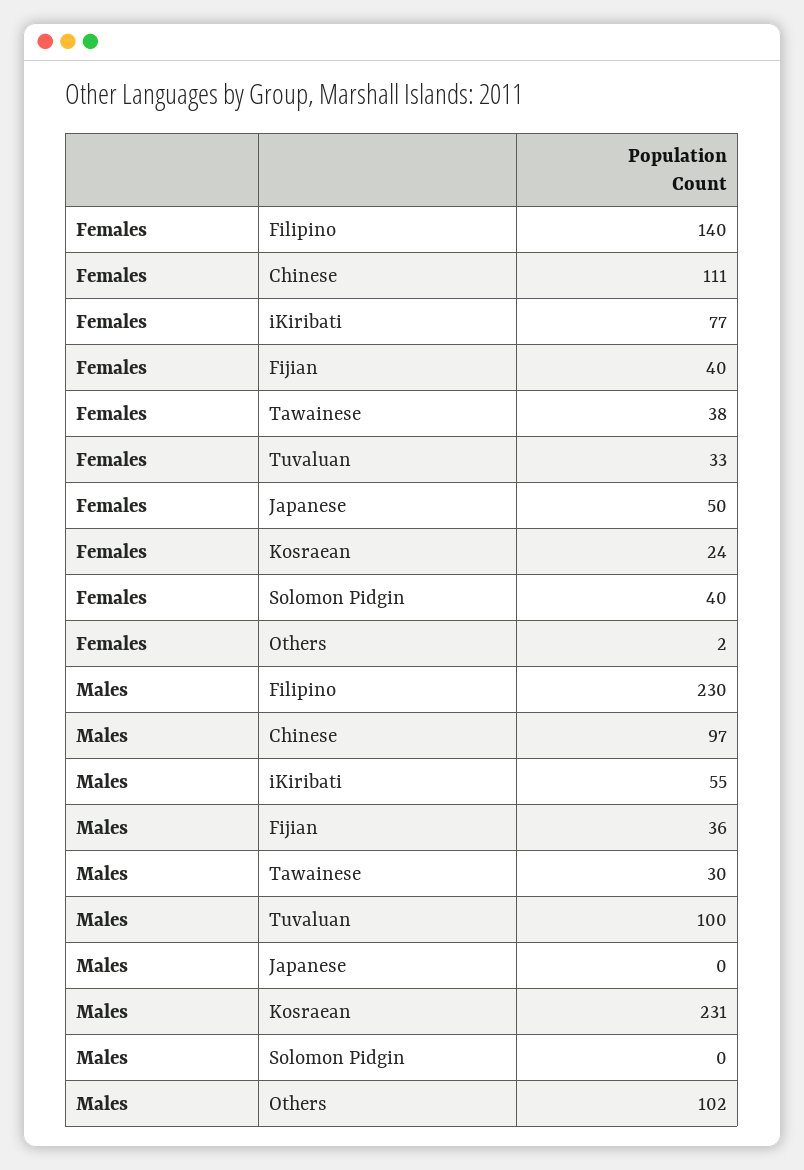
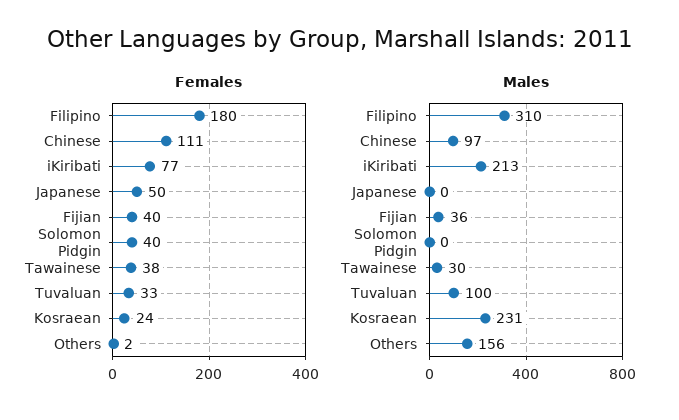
  {
    "Females": {
-     "Filipino": 140,
+     "Filipino": 180,
      "Chinese": 111,
      "iKiribati": 77,
      "Fijian": 40,
      "Tawainese": 38,
      "Tuvaluan": 33,
      "Japanese": 50,
      "Kosraean": 24,
      "Solomon Pidgin": 40,
      "Others": 2
    },
    "Males": {
-     "Filipino": 230,
+     "Filipino": 310,
      "Chinese": 97,
-     "iKiribati": 55,
+     "iKiribati": 213,
      "Fijian": 36,
      "Tawainese": 30,
      "Tuvaluan": 100,
      "Japanese": 0,
      "Kosraean": 231,
      "Solomon Pidgin": 0,
-     "Others": 102
+     "Others": 156
    }
  }

